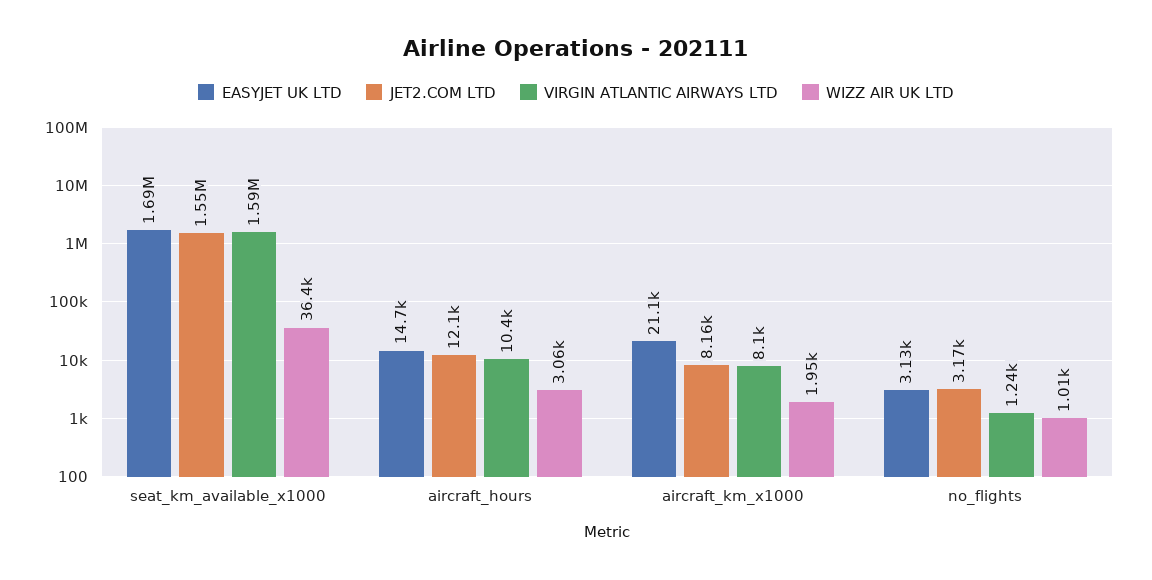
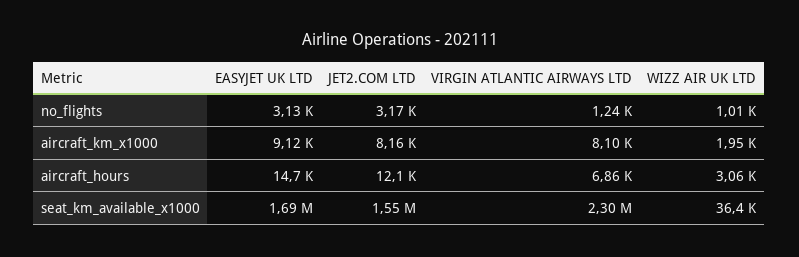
  {
    "EASYJET UK LTD": {
      "seat_km_available_x1000": 1690000,
      "aircraft_hours": 14700,
-     "aircraft_km_x1000": 21100,
+     "aircraft_km_x1000": 9120,
      "no_flights": 3130
    },
    "JET2.COM LTD": {
      "seat_km_available_x1000": 1550000,
      "aircraft_hours": 12100,
      "aircraft_km_x1000": 8160,
      "no_flights": 3170
    },
    "VIRGIN ATLANTIC AIRWAYS LTD": {
-     "seat_km_available_x1000": 1590000,
+     "seat_km_available_x1000": 2300000,
-     "aircraft_hours": 10400,
+     "aircraft_hours": 6860,
      "aircraft_km_x1000": 8100,
      "no_flights": 1240
    },
    "WIZZ AIR UK LTD": {
      "seat_km_available_x1000": 36400,
      "aircraft_hours": 3060,
      "aircraft_km_x1000": 1950,
      "no_flights": 1010
    }
  }

